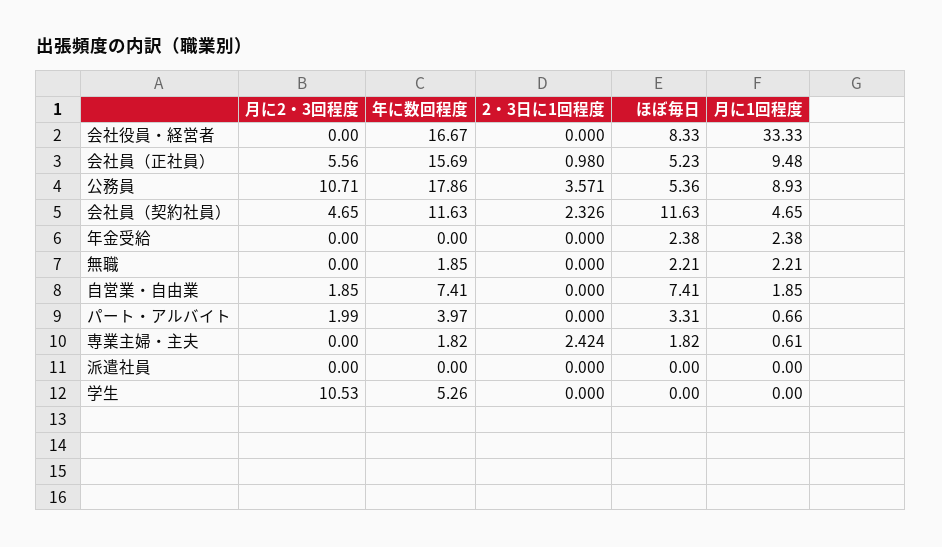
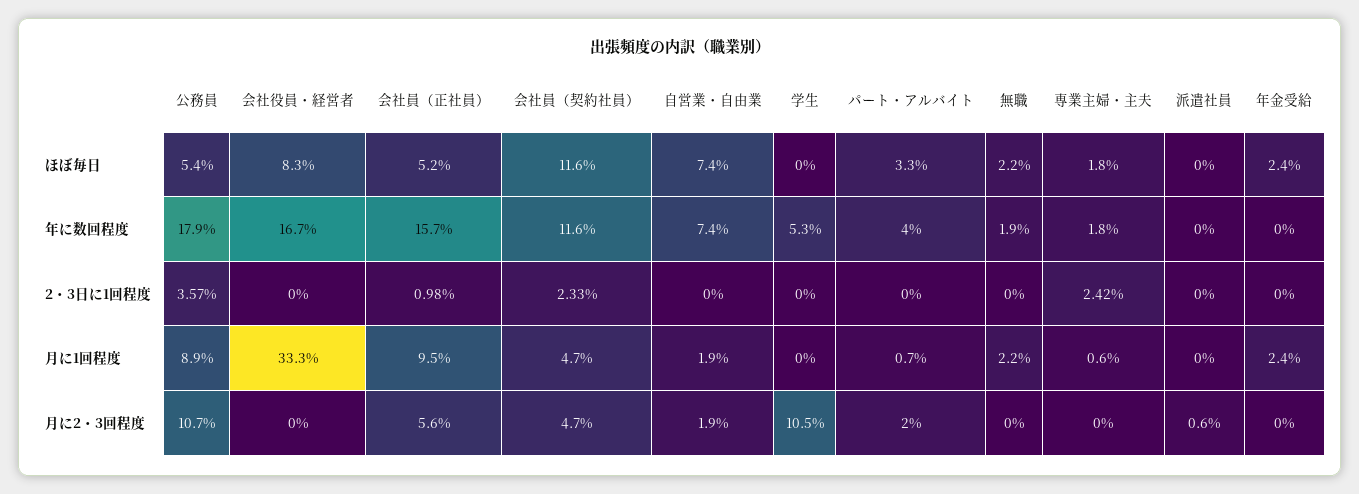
  {
    "月に2・3回程度": {
      "会社役員・経営者": 0,
      "会社員（正社員）": 5.56,
      "公務員": 10.71,
      "会社員（契約社員）": 4.65,
      "年金受給": 0,
      "無職": 0,
      "自営業・自由業": 1.85,
      "パート・アルバイト": 1.99,
      "専業主婦・主夫": 0,
-     "派遣社員": 0,
+     "派遣社員": 0.6,
      "学生": 10.53
    },
    "年に数回程度": {
      "会社役員・経営者": 16.67,
      "会社員（正社員）": 15.69,
      "公務員": 17.86,
      "会社員（契約社員）": 11.63,
      "年金受給": 0,
      "無職": 1.85,
      "自営業・自由業": 7.41,
      "パート・アルバイト": 3.97,
      "専業主婦・主夫": 1.82,
      "派遣社員": 0,
      "学生": 5.26
    },
    "2・3日に1回程度": {
      "会社役員・経営者": 0,
      "会社員（正社員）": 0.98,
      "公務員": 3.571,
      "会社員（契約社員）": 2.326,
      "年金受給": 0,
      "無職": 0,
      "自営業・自由業": 0,
      "パート・アルバイト": 0,
      "専業主婦・主夫": 2.424,
      "派遣社員": 0,
      "学生": 0
    },
    "ほぼ毎日": {
      "会社役員・経営者": 8.33,
      "会社員（正社員）": 5.23,
      "公務員": 5.36,
      "会社員（契約社員）": 11.63,
      "年金受給": 2.38,
      "無職": 2.21,
      "自営業・自由業": 7.41,
      "パート・アルバイト": 3.31,
      "専業主婦・主夫": 1.82,
      "派遣社員": 0,
      "学生": 0
    },
    "月に1回程度": {
      "会社役員・経営者": 33.33,
      "会社員（正社員）": 9.48,
      "公務員": 8.93,
      "会社員（契約社員）": 4.65,
      "年金受給": 2.38,
      "無職": 2.21,
      "自営業・自由業": 1.85,
      "パート・アルバイト": 0.66,
      "専業主婦・主夫": 0.61,
      "派遣社員": 0,
      "学生": 0
    }
  }

